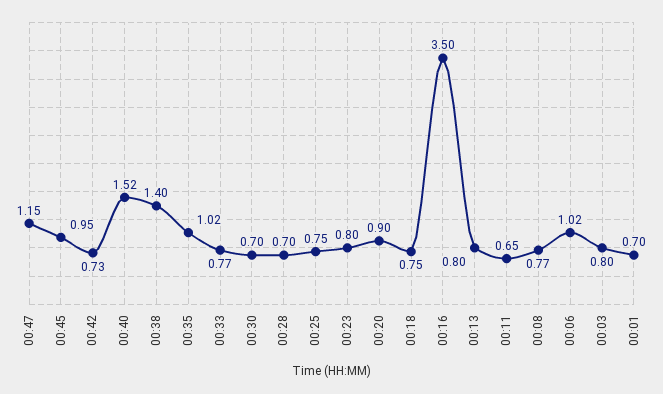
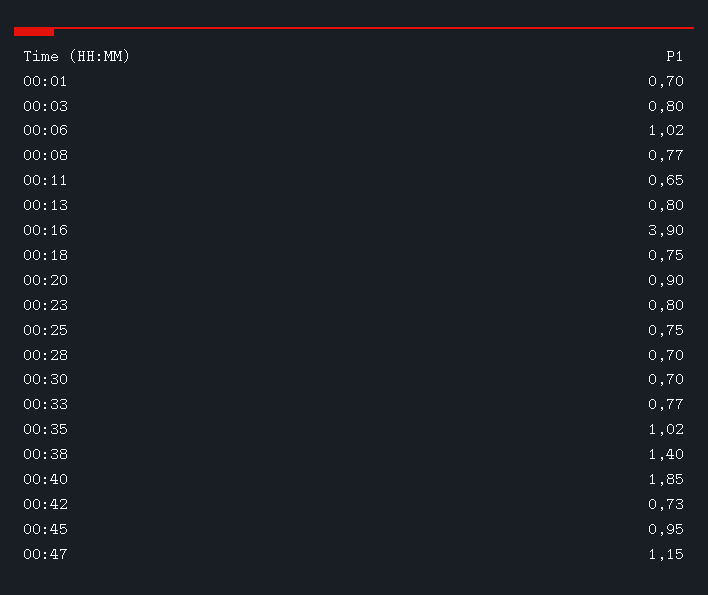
  {
    "00:47": 1.15,
    "00:45": 0.95,
    "00:42": 0.73,
-   "00:40": 1.52,
+   "00:40": 1.85,
    "00:38": 1.4,
    "00:35": 1.02,
    "00:33": 0.77,
    "00:30": 0.7,
    "00:28": 0.7,
    "00:25": 0.75,
    "00:23": 0.8,
    "00:20": 0.9,
    "00:18": 0.75,
-   "00:16": 3.5,
+   "00:16": 3.9,
    "00:13": 0.8,
    "00:11": 0.65,
    "00:08": 0.77,
    "00:06": 1.02,
    "00:03": 0.8,
    "00:01": 0.7
  }

